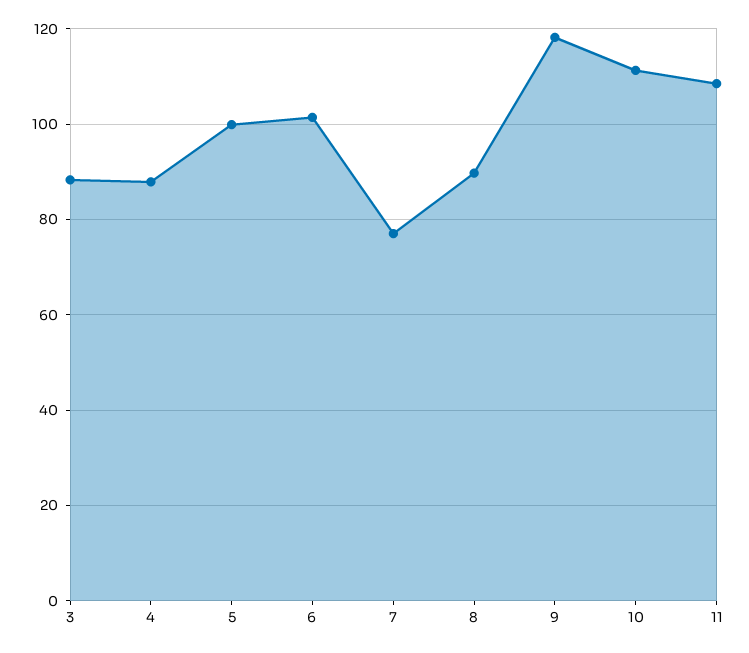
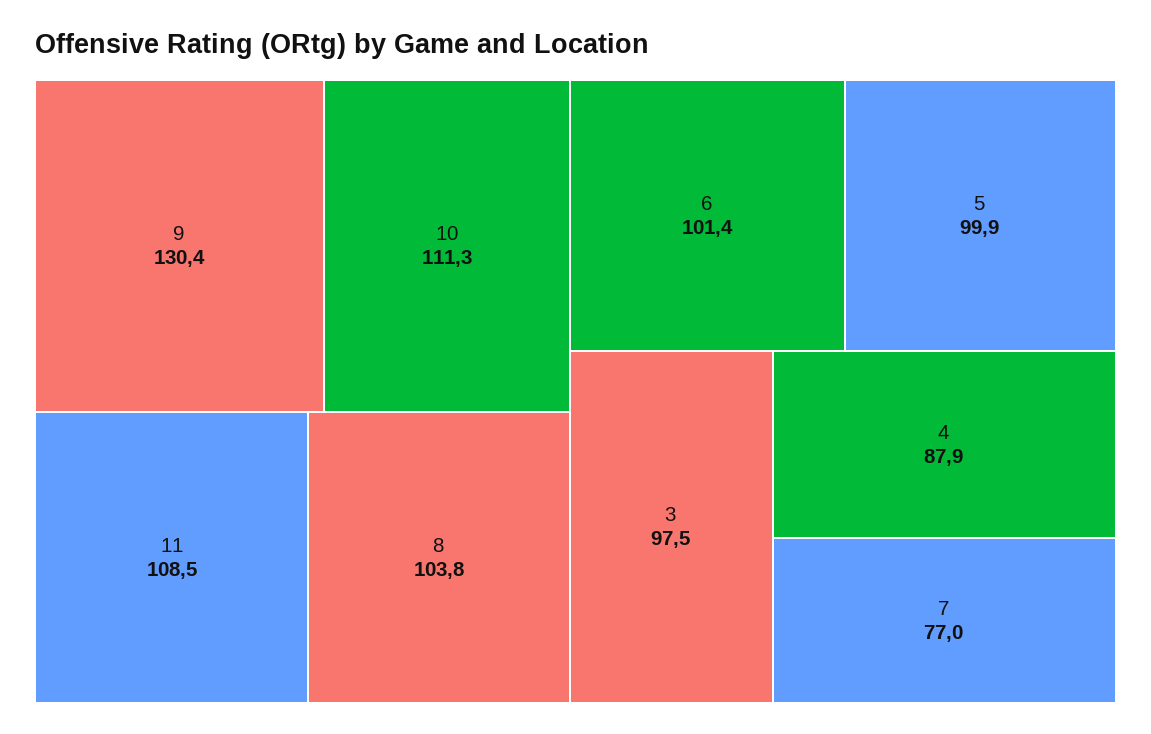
  {
-   "3": 88,
+   "3": 97.5,
    "4": 87.9,
    "5": 99.9,
    "6": 101.4,
    "7": 77,
-   "8": 90,
+   "8": 103.8,
-   "9": 118,
+   "9": 130.4,
    "10": 111.3,
    "11": 108.5
  }

